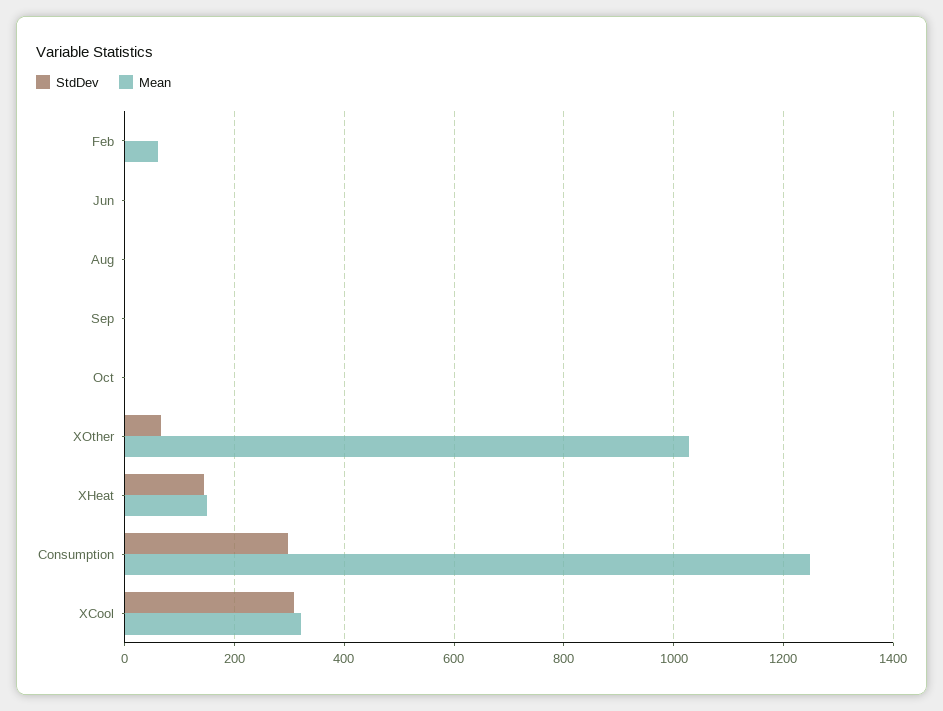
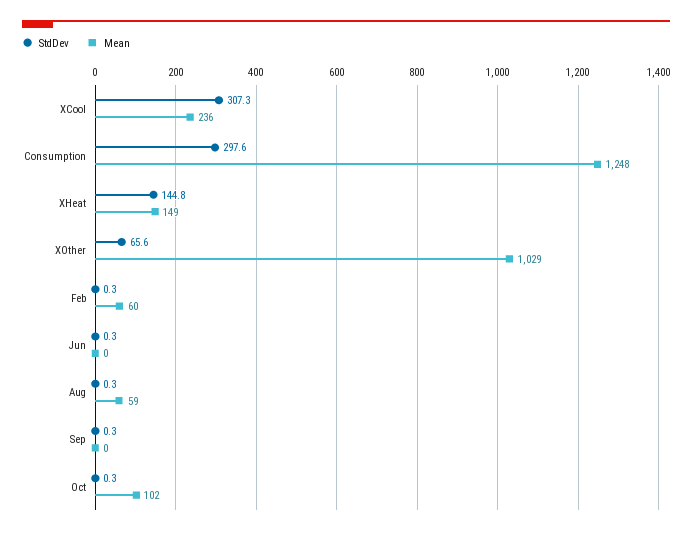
  {
    "StdDev": {
      "Feb": 0.3,
      "Jun": 0.3,
      "Aug": 0.3,
      "Sep": 0.3,
      "Oct": 0.3,
      "XOther": 65.6,
      "XHeat": 144.8,
      "Consumption": 297.6,
      "XCool": 307.3
    },
    "Mean": {
      "Feb": 60,
      "Jun": 0,
-     "Aug": 0,
+     "Aug": 59,
      "Sep": 0,
-     "Oct": 0,
+     "Oct": 102,
      "XOther": 1029,
      "XHeat": 149,
      "Consumption": 1248,
-     "XCool": 320
+     "XCool": 236
    }
  }

